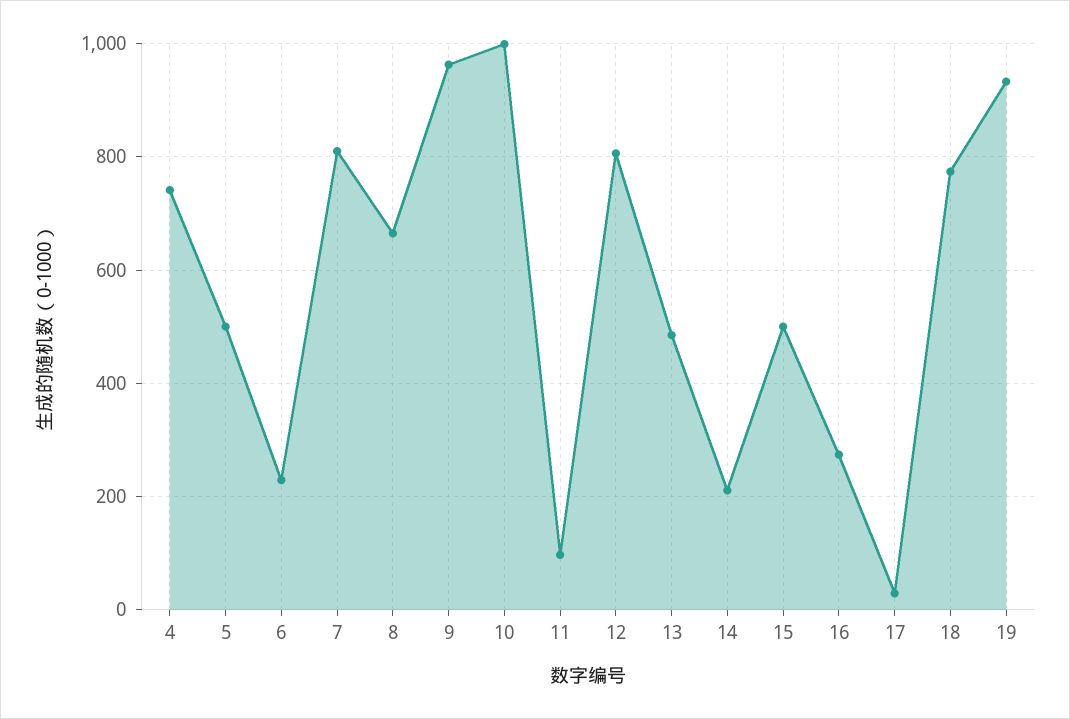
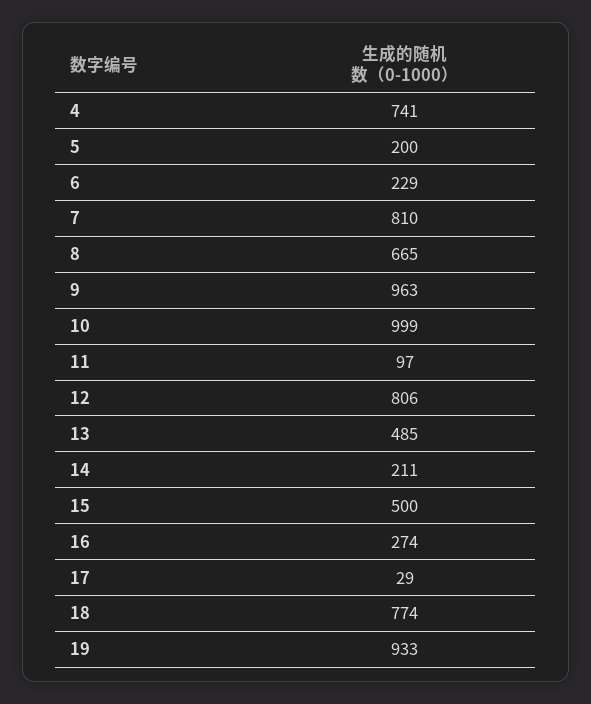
  {
    "4": 741,
-   "5": 500,
+   "5": 200,
    "6": 229,
    "7": 810,
    "8": 665,
    "9": 963,
    "10": 999,
    "11": 97,
    "12": 806,
    "13": 485,
    "14": 211,
    "15": 500,
    "16": 274,
    "17": 29,
    "18": 774,
    "19": 933
  }

